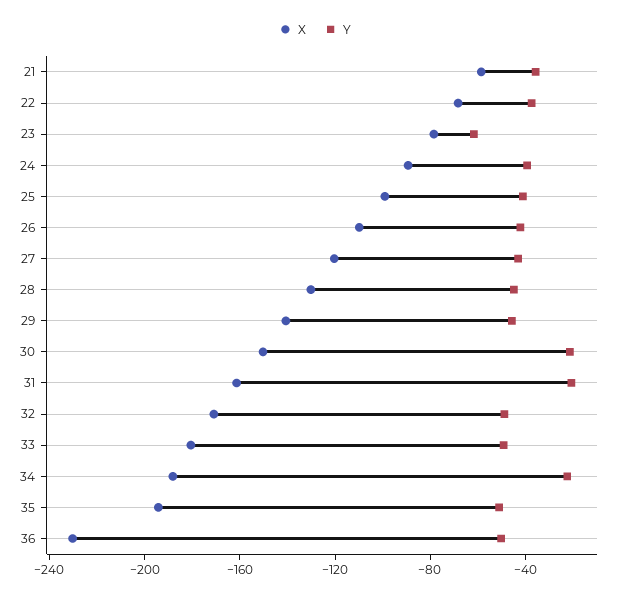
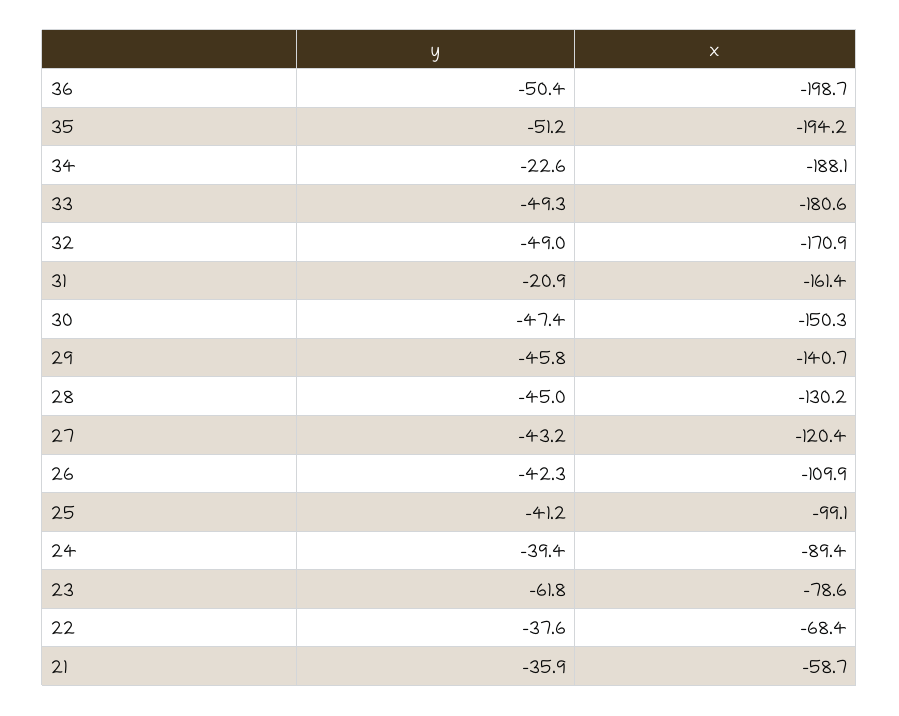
  {
    "X": {
      "21": -58.7,
      "22": -68.4,
      "23": -78.6,
      "24": -89.4,
      "25": -99.1,
      "26": -109.9,
      "27": -120.4,
      "28": -130.2,
      "29": -140.7,
      "30": -150.3,
      "31": -161.4,
      "32": -170.9,
      "33": -180.6,
      "34": -188.1,
      "35": -194.2,
-     "36": -230
+     "36": -198.7
    },
    "Y": {
      "21": -35.9,
      "22": -37.6,
      "23": -61.8,
      "24": -39.4,
      "25": -41.2,
      "26": -42.3,
      "27": -43.2,
      "28": -45,
      "29": -45.8,
-     "30": -20,
+     "30": -47.4,
      "31": -20.9,
      "32": -49,
      "33": -49.3,
      "34": -22.6,
      "35": -51.2,
      "36": -50.4
    }
  }

